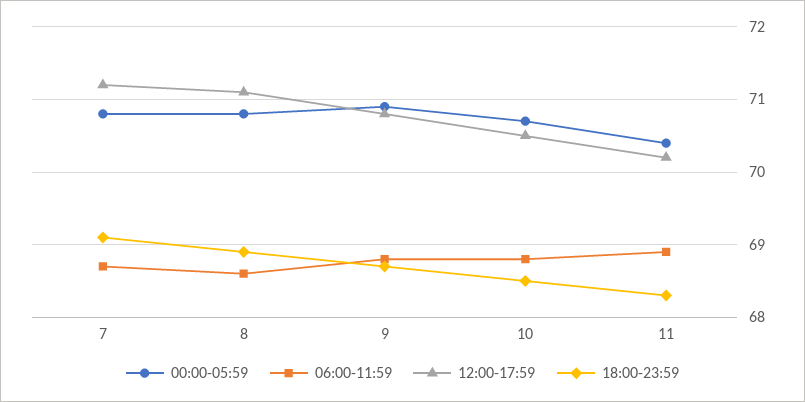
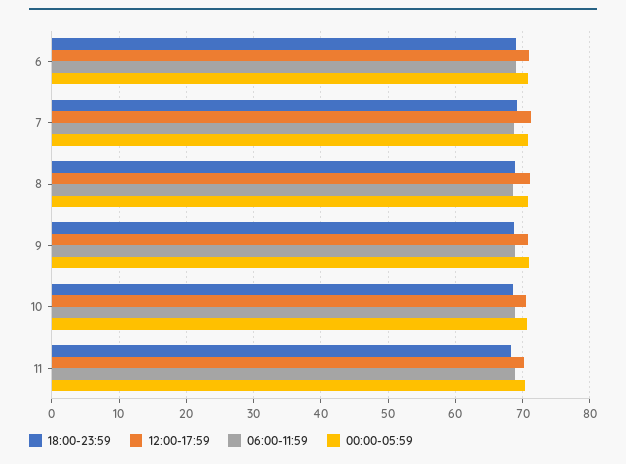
  {
    "00:00-05:59": {
      "7": 70.8,
      "8": 70.8,
      "9": 70.9,
      "10": 70.7,
-     "11": 70.4
+     "11": 70.4,
+     "6": 71
    },
    "06:00-11:59": {
      "7": 68.7,
      "8": 68.6,
      "9": 68.8,
      "10": 68.8,
-     "11": 68.9
+     "11": 68.9,
+     "6": 69
    },
    "12:00-17:59": {
      "7": 71.2,
      "8": 71.1,
      "9": 70.8,
      "10": 70.5,
-     "11": 70.2
+     "11": 70.2,
+     "6": 71
    },
    "18:00-23:59": {
      "7": 69.1,
      "8": 68.9,
      "9": 68.7,
      "10": 68.5,
-     "11": 68.3
+     "11": 68.3,
+     "6": 69
    }
  }

